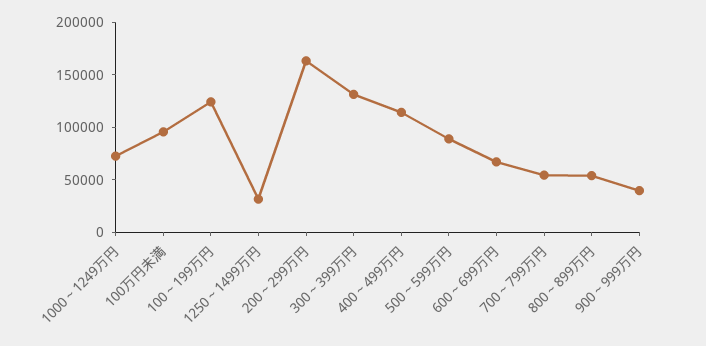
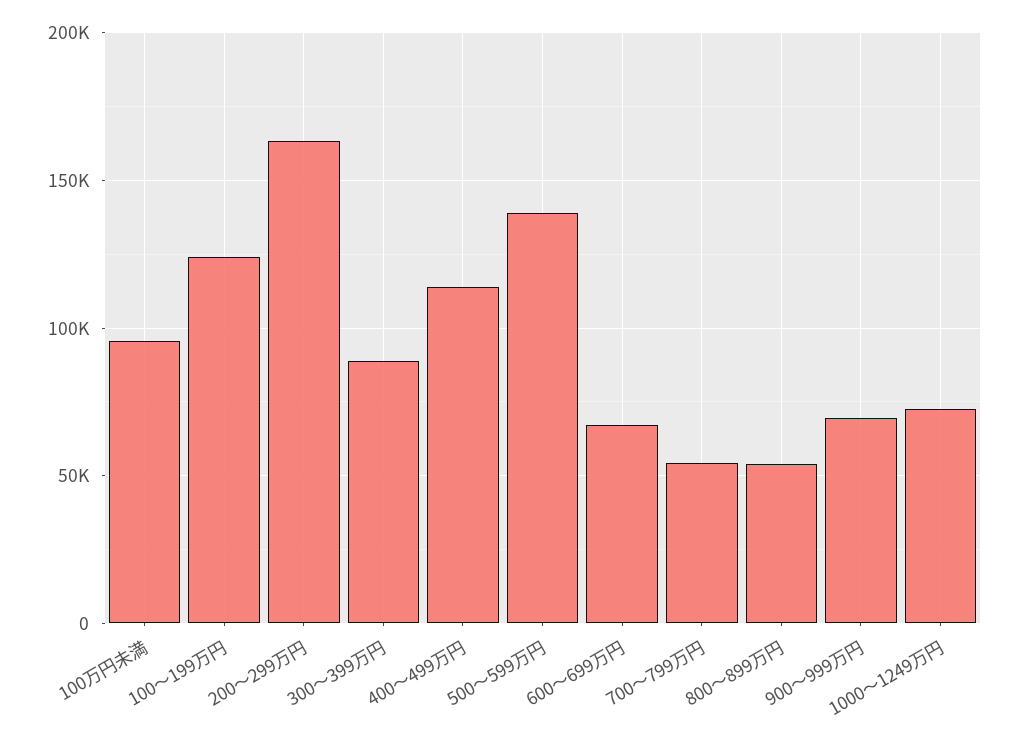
  {
    "1000～1249万円": 75000,
    "100万円未満": 95000,
    "100～199万円": 125000,
-   "1250～1499万円": 30000,
    "200～299万円": 165000,
-   "300～399万円": 130000,
+   "300～399万円": 90000,
    "400～499万円": 115000,
-   "500～599万円": 90000,
+   "500～599万円": 140000,
    "600～699万円": 65000,
    "700～799万円": 55000,
    "800～899万円": 55000,
-   "900～999万円": 40000
+   "900～999万円": 70000
  }

